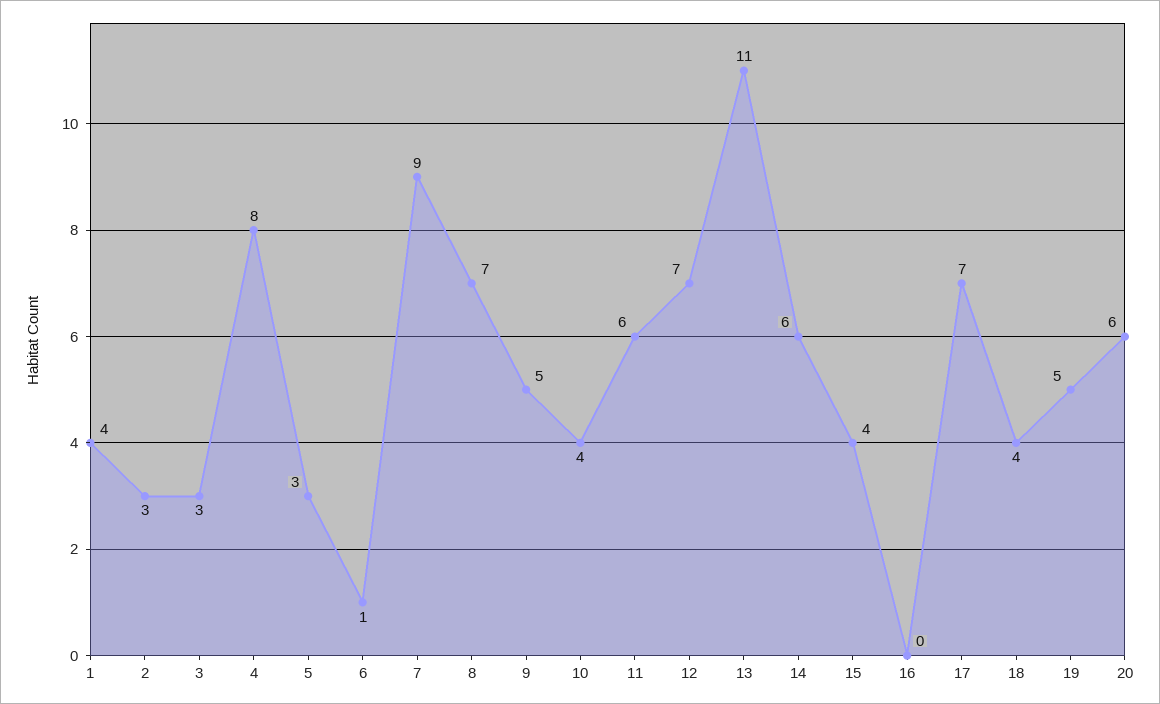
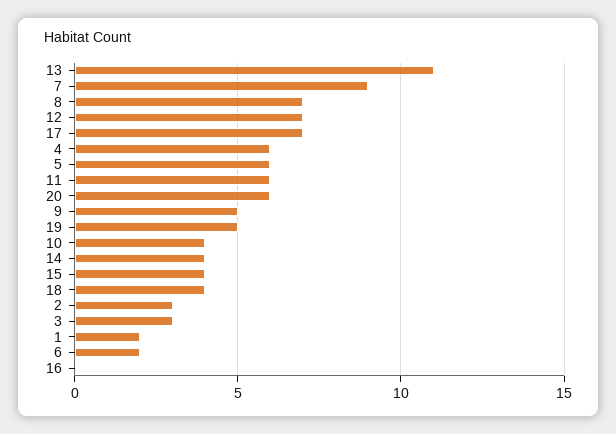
  {
-   "1": 4,
+   "1": 2,
    "2": 3,
    "3": 3,
-   "4": 8,
+   "4": 6,
-   "5": 3,
+   "5": 6,
-   "6": 1,
+   "6": 2,
    "7": 9,
    "8": 7,
    "9": 5,
    "10": 4,
    "11": 6,
    "12": 7,
    "13": 11,
-   "14": 6,
+   "14": 4,
    "15": 4,
    "16": 0,
    "17": 7,
    "18": 4,
    "19": 5,
    "20": 6
  }

